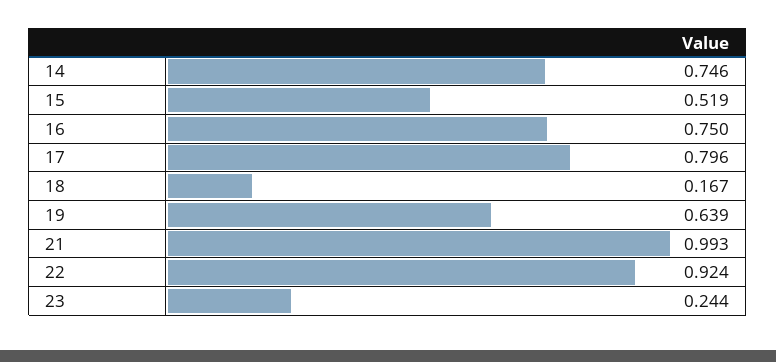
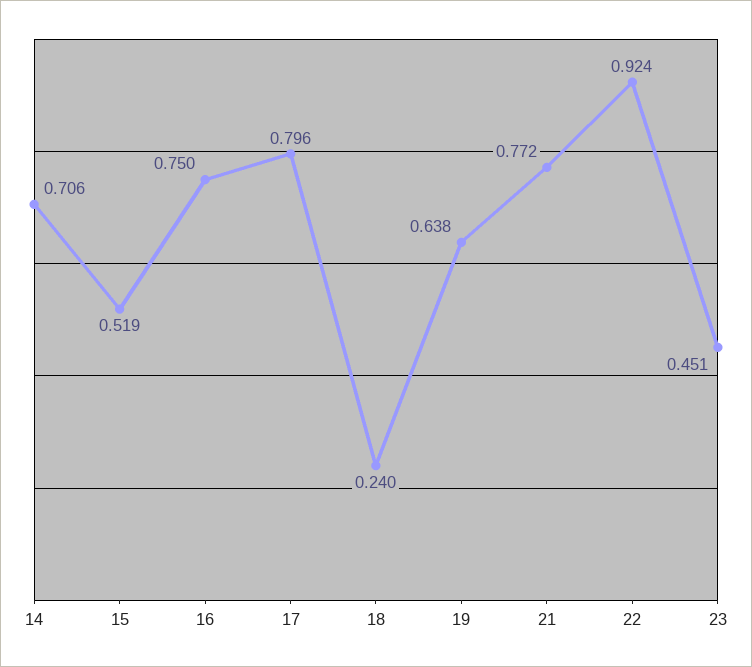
  {
-   "14": 0.746,
+   "14": 0.706,
    "15": 0.519,
    "16": 0.75,
    "17": 0.796,
-   "18": 0.167,
+   "18": 0.24,
-   "19": 0.639,
+   "19": 0.638,
-   "21": 0.993,
+   "21": 0.772,
    "22": 0.924,
-   "23": 0.244
+   "23": 0.451
  }

